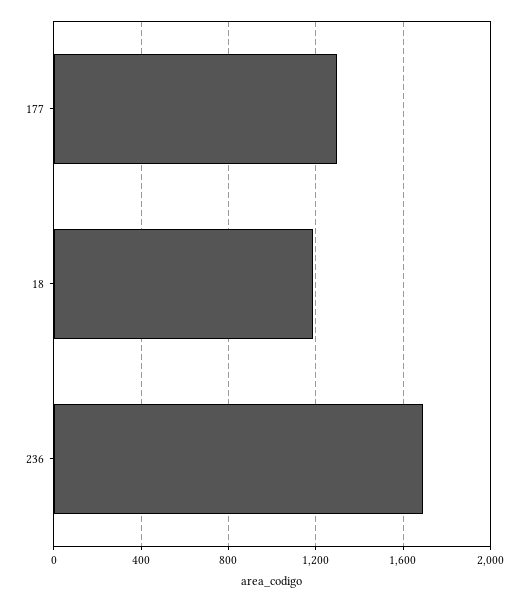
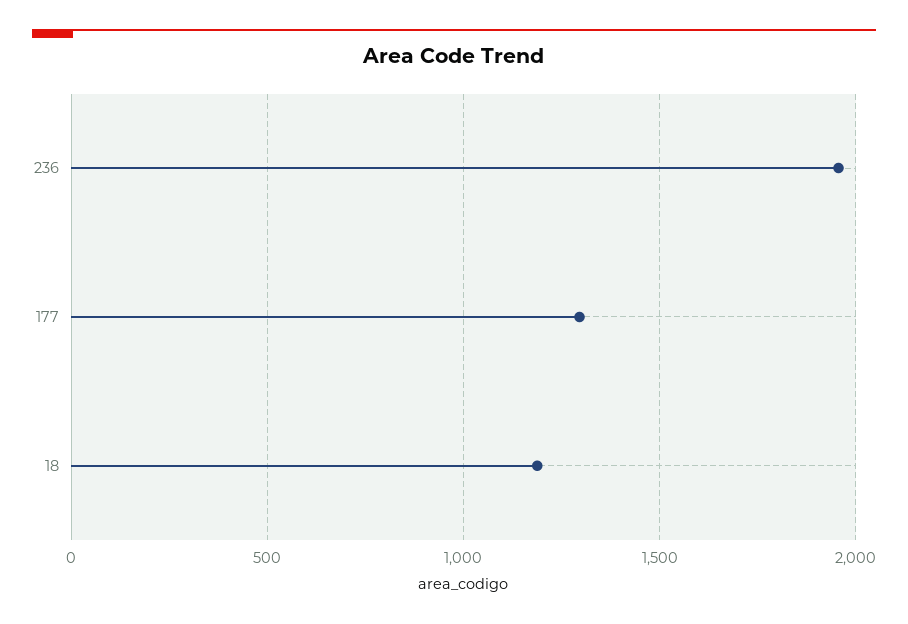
  {
    "177": 1300,
    "18": 1200,
-   "236": 1700
+   "236": 1950
  }

